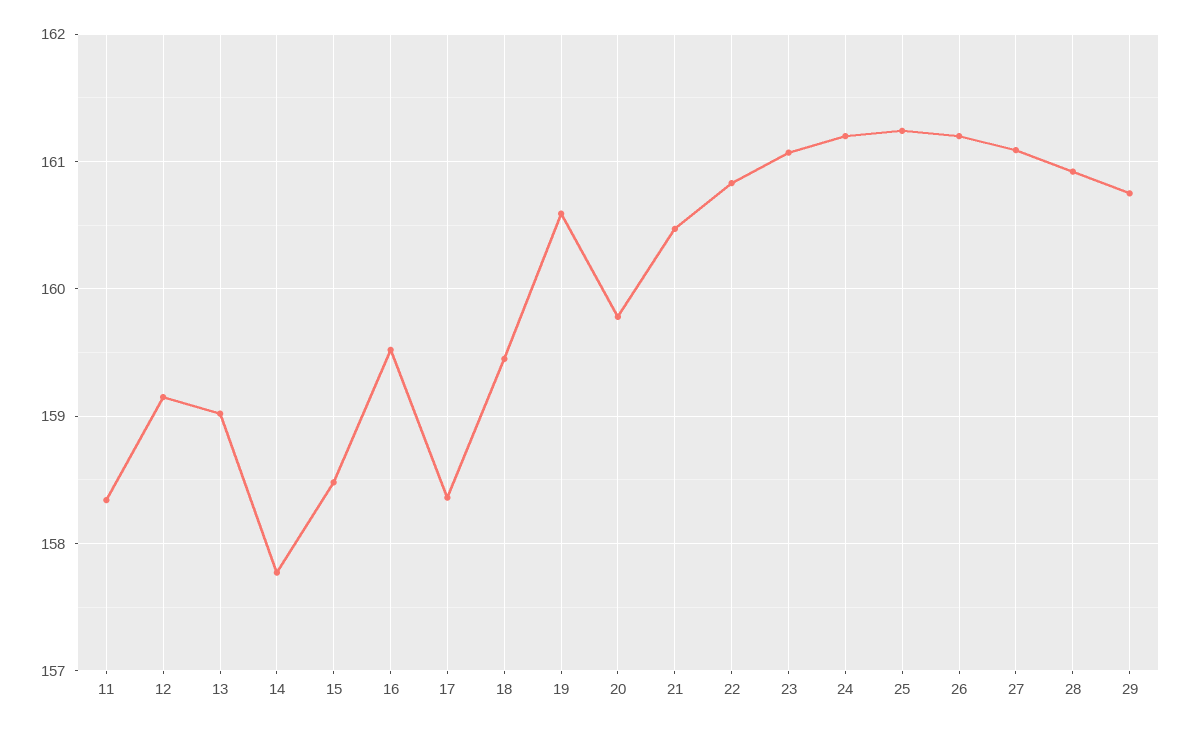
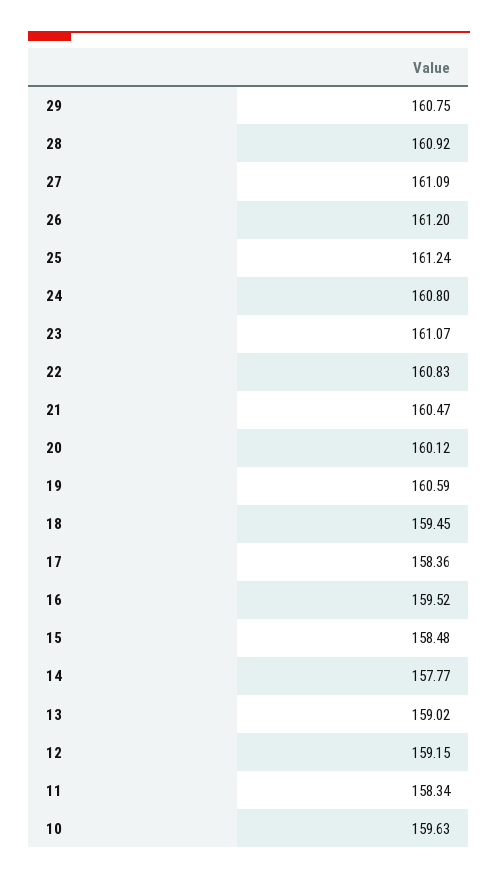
  {
    "11": 158.34,
    "12": 159.15,
    "13": 159.02,
    "14": 157.77,
    "15": 158.48,
    "16": 159.52,
    "17": 158.36,
    "18": 159.45,
    "19": 160.59,
-   "20": 159.8,
+   "20": 160.12,
    "21": 160.47,
    "22": 160.83,
    "23": 161.07,
-   "24": 161.2,
+   "24": 160.8,
    "25": 161.24,
    "26": 161.2,
    "27": 161.09,
    "28": 160.92,
-   "29": 160.75
+   "29": 160.75,
+   "10": 159.63
  }

